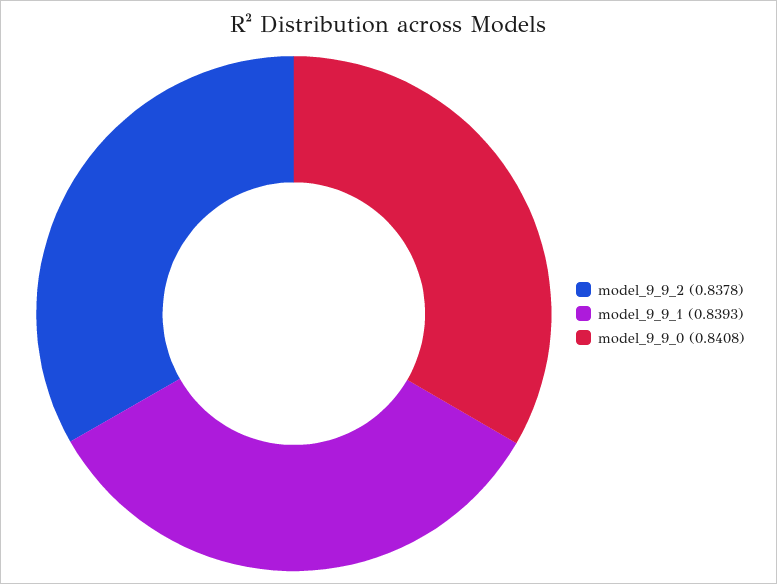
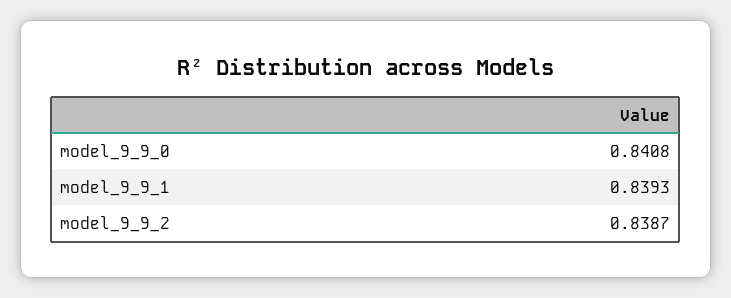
  {
-   "model_9_9_2": 0.8378,
+   "model_9_9_2": 0.8387,
    "model_9_9_1": 0.8393,
    "model_9_9_0": 0.8408
  }

